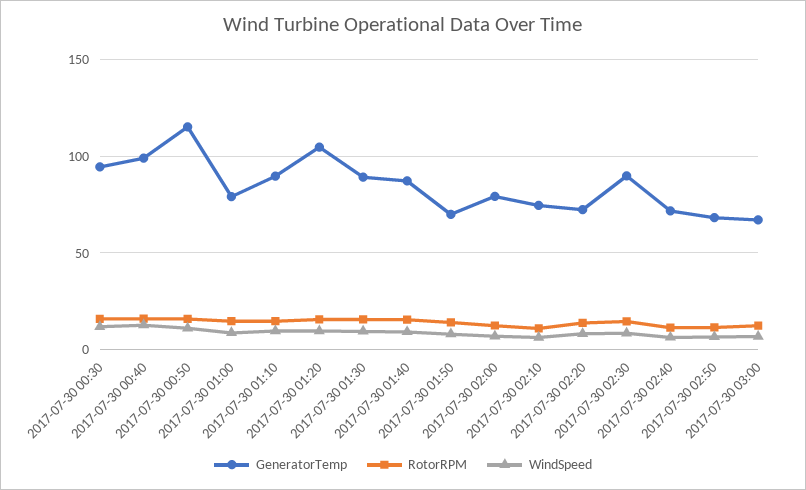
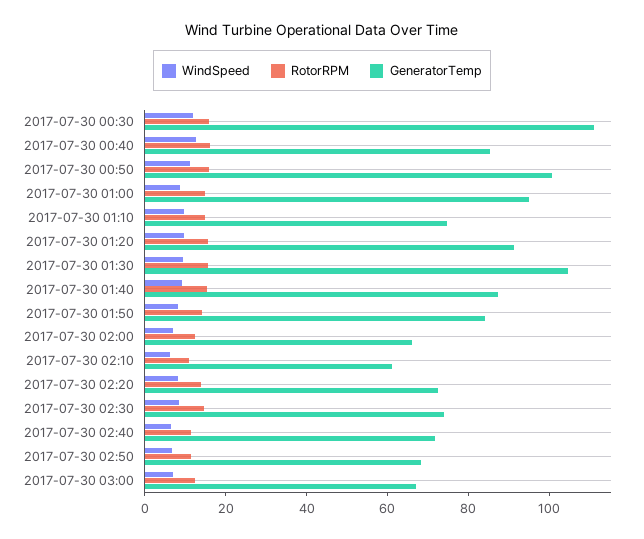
  {
    "GeneratorTemp": {
-     "2017-07-30 00:30": 95,
+     "2017-07-30 00:30": 110,
-     "2017-07-30 00:40": 100,
+     "2017-07-30 00:40": 85,
-     "2017-07-30 00:50": 115,
+     "2017-07-30 00:50": 100,
-     "2017-07-30 01:00": 80,
+     "2017-07-30 01:00": 95,
-     "2017-07-30 01:10": 90,
+     "2017-07-30 01:10": 75,
-     "2017-07-30 01:20": 105,
+     "2017-07-30 01:20": 90,
-     "2017-07-30 01:30": 90,
+     "2017-07-30 01:30": 105,
      "2017-07-30 01:40": 85,
-     "2017-07-30 01:50": 70,
+     "2017-07-30 01:50": 85,
-     "2017-07-30 02:00": 80,
+     "2017-07-30 02:00": 65,
-     "2017-07-30 02:10": 75,
+     "2017-07-30 02:10": 60,
      "2017-07-30 02:20": 70,
-     "2017-07-30 02:30": 90,
+     "2017-07-30 02:30": 75,
      "2017-07-30 02:40": 70,
      "2017-07-30 02:50": 70,
      "2017-07-30 03:00": 65
    },
    "RotorRPM": {
      "2017-07-30 00:30": 15,
      "2017-07-30 00:40": 15,
      "2017-07-30 00:50": 15,
      "2017-07-30 01:00": 15,
      "2017-07-30 01:10": 15,
      "2017-07-30 01:20": 15,
      "2017-07-30 01:30": 15,
      "2017-07-30 01:40": 15,
      "2017-07-30 01:50": 15,
      "2017-07-30 02:00": 15,
      "2017-07-30 02:10": 10,
      "2017-07-30 02:20": 15,
      "2017-07-30 02:30": 15,
      "2017-07-30 02:40": 10,
      "2017-07-30 02:50": 10,
      "2017-07-30 03:00": 10
    },
    "WindSpeed": {
      "2017-07-30 00:30": 10,
      "2017-07-30 00:40": 15,
      "2017-07-30 00:50": 10,
      "2017-07-30 01:00": 10,
      "2017-07-30 01:10": 10,
      "2017-07-30 01:20": 10,
      "2017-07-30 01:30": 10,
      "2017-07-30 01:40": 10,
      "2017-07-30 01:50": 10,
      "2017-07-30 02:00": 5,
      "2017-07-30 02:10": 5,
      "2017-07-30 02:20": 10,
      "2017-07-30 02:30": 10,
      "2017-07-30 02:40": 5,
      "2017-07-30 02:50": 5,
      "2017-07-30 03:00": 5
    }
  }

